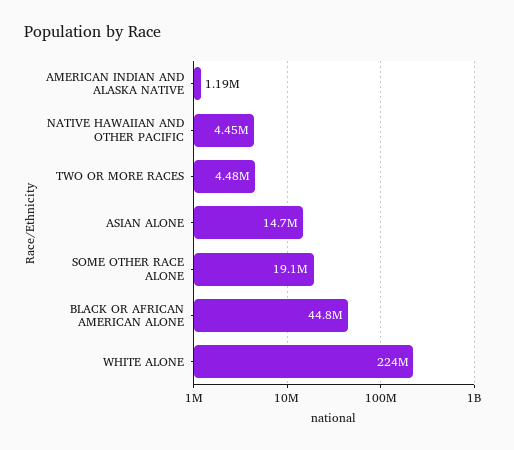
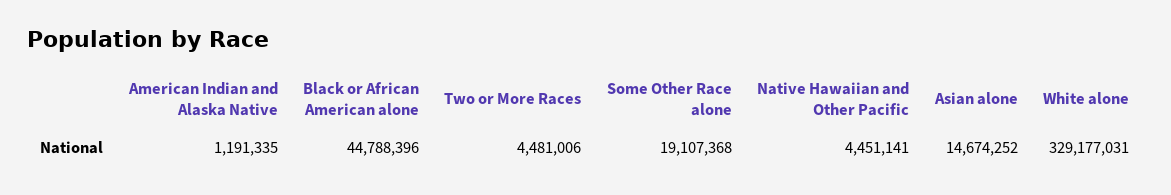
  {
    "AMERICAN INDIAN AND ALASKA NATIVE": 1191335,
    "NATIVE HAWAIIAN AND OTHER PACIFIC": 4451141,
    "TWO OR MORE RACES": 4481006,
    "ASIAN ALONE": 14674252,
    "SOME OTHER RACE ALONE": 19107368,
    "BLACK OR AFRICAN AMERICAN ALONE": 44788396,
-   "WHITE ALONE": 224000000
+   "WHITE ALONE": 329177031
  }

